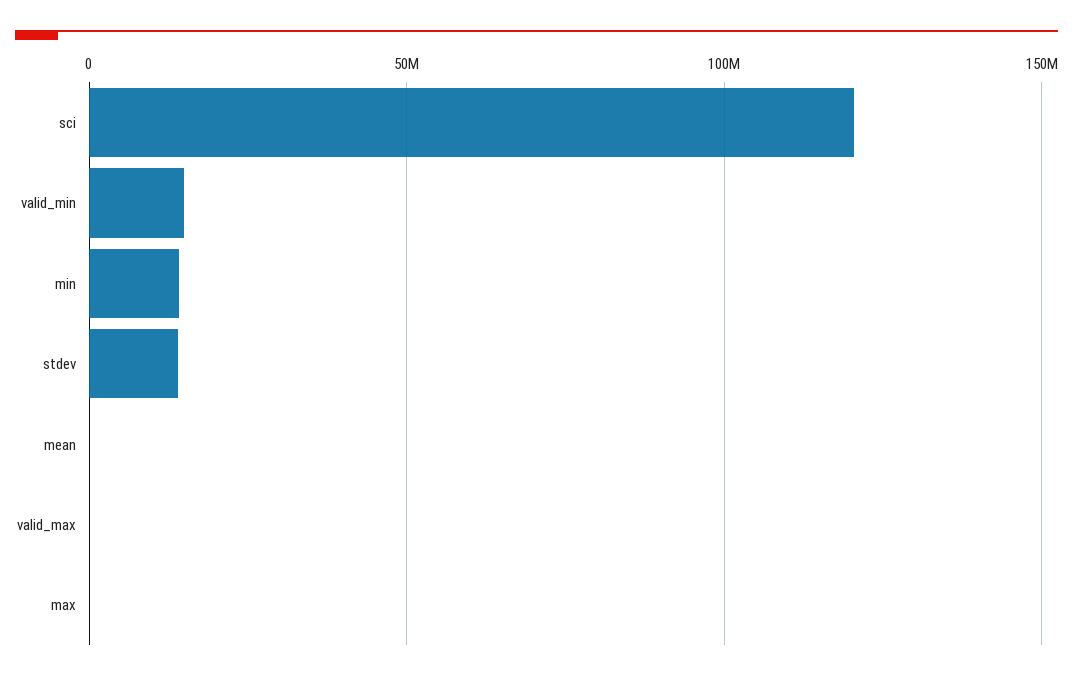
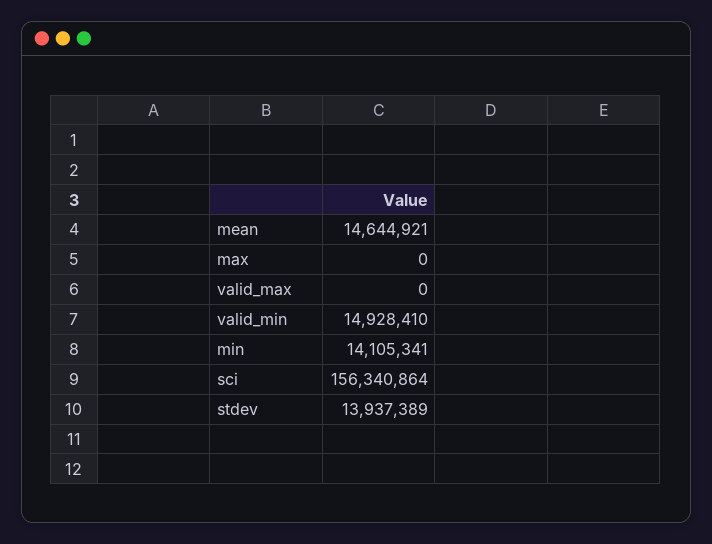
  {
-   "sci": 120000000,
+   "sci": 156340864,
    "valid_min": 14928410,
    "min": 14105341,
    "stdev": 13937389,
-   "mean": 0,
+   "mean": 14644921,
    "valid_max": 0,
    "max": 0
  }

